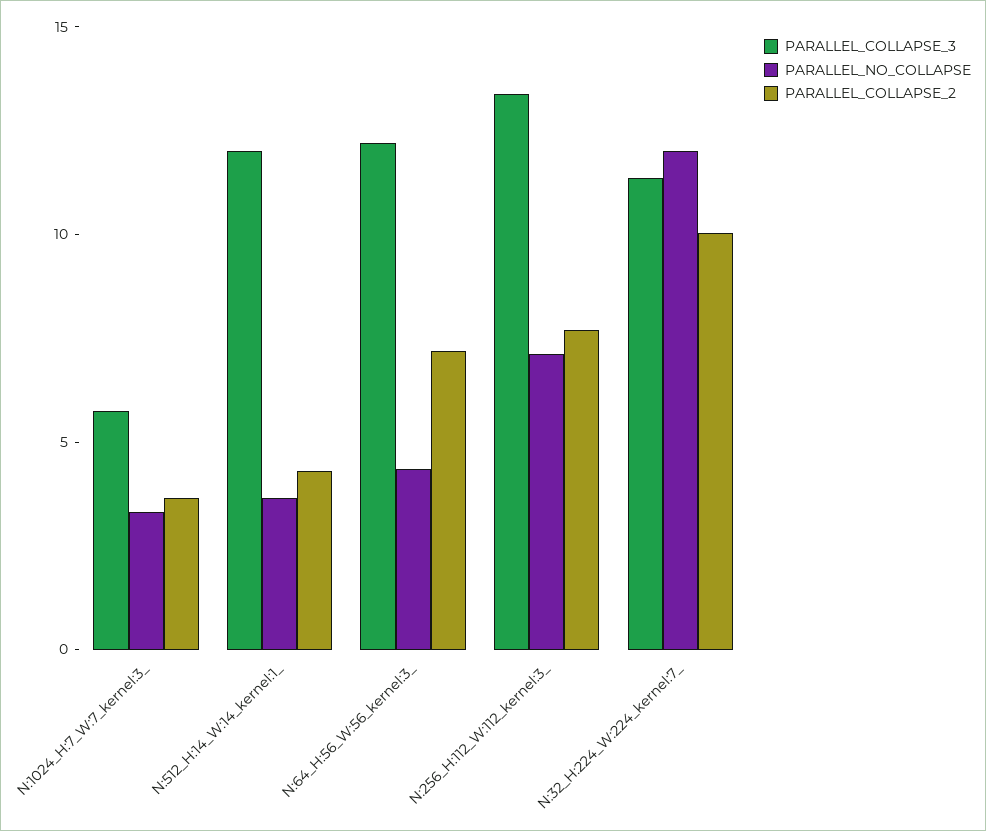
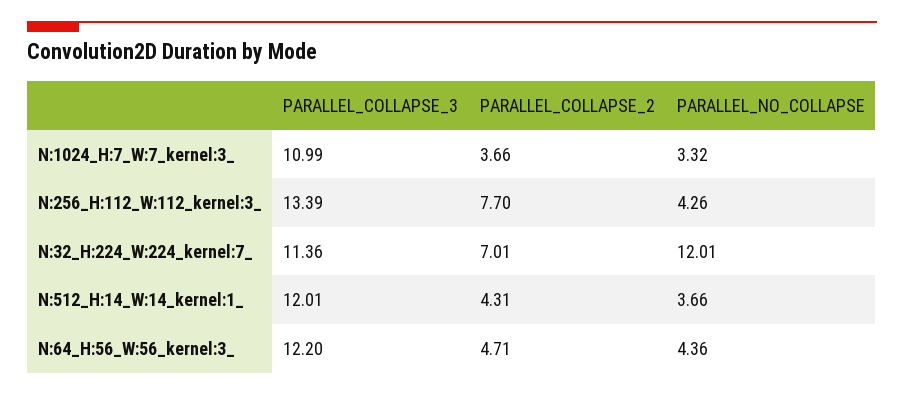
  {
    "PARALLEL_COLLAPSE_3": {
-     "N:1024_H:7_W:7_kernel:3_": 6,
+     "N:1024_H:7_W:7_kernel:3_": 10.99,
      "N:512_H:14_W:14_kernel:1_": 12.01,
      "N:64_H:56_W:56_kernel:3_": 12.2,
      "N:256_H:112_W:112_kernel:3_": 13.39,
      "N:32_H:224_W:224_kernel:7_": 11.36
    },
    "PARALLEL_NO_COLLAPSE": {
      "N:1024_H:7_W:7_kernel:3_": 3.32,
      "N:512_H:14_W:14_kernel:1_": 3.66,
      "N:64_H:56_W:56_kernel:3_": 4.36,
-     "N:256_H:112_W:112_kernel:3_": 7,
+     "N:256_H:112_W:112_kernel:3_": 4.26,
      "N:32_H:224_W:224_kernel:7_": 12.01
    },
    "PARALLEL_COLLAPSE_2": {
      "N:1024_H:7_W:7_kernel:3_": 3.66,
      "N:512_H:14_W:14_kernel:1_": 4.31,
-     "N:64_H:56_W:56_kernel:3_": 7,
+     "N:64_H:56_W:56_kernel:3_": 4.71,
      "N:256_H:112_W:112_kernel:3_": 7.7,
-     "N:32_H:224_W:224_kernel:7_": 10
+     "N:32_H:224_W:224_kernel:7_": 7.01
    }
  }

